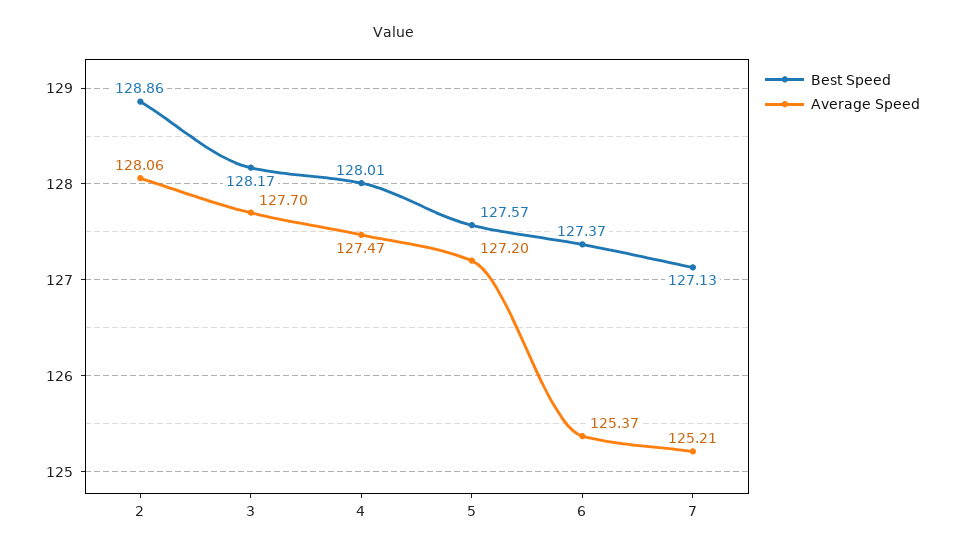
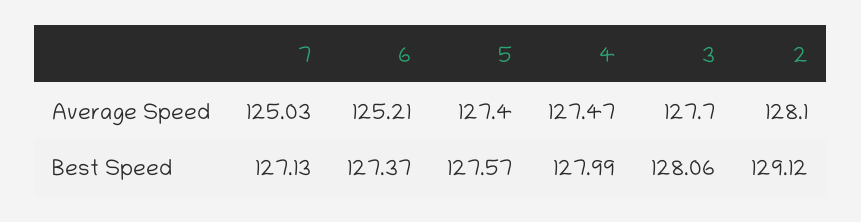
  {
    "Best Speed": {
-     "2": 128.86,
+     "2": 129.12,
-     "3": 128.17,
+     "3": 128.06,
-     "4": 128.01,
+     "4": 127.99,
      "5": 127.57,
      "6": 127.37,
      "7": 127.13
    },
    "Average Speed": {
-     "2": 128.06,
+     "2": 128.1,
      "3": 127.7,
      "4": 127.47,
-     "5": 127.2,
+     "5": 127.4,
-     "6": 125.37,
+     "6": 125.21,
-     "7": 125.21
+     "7": 125.03
    }
  }

